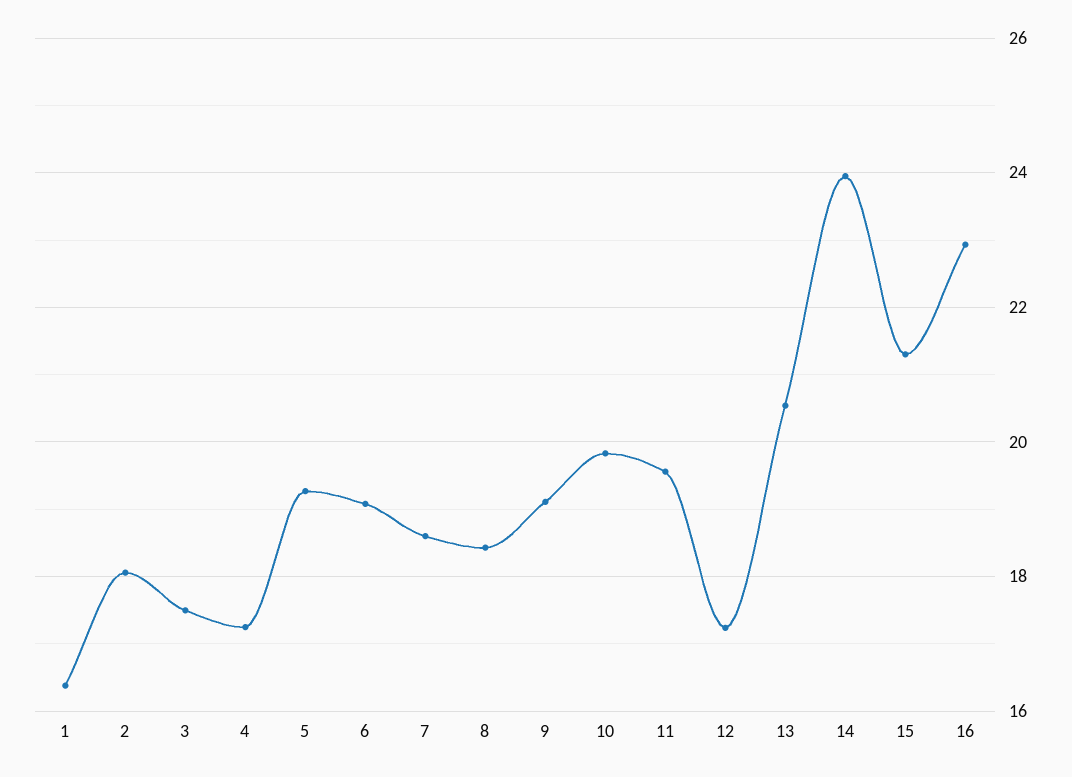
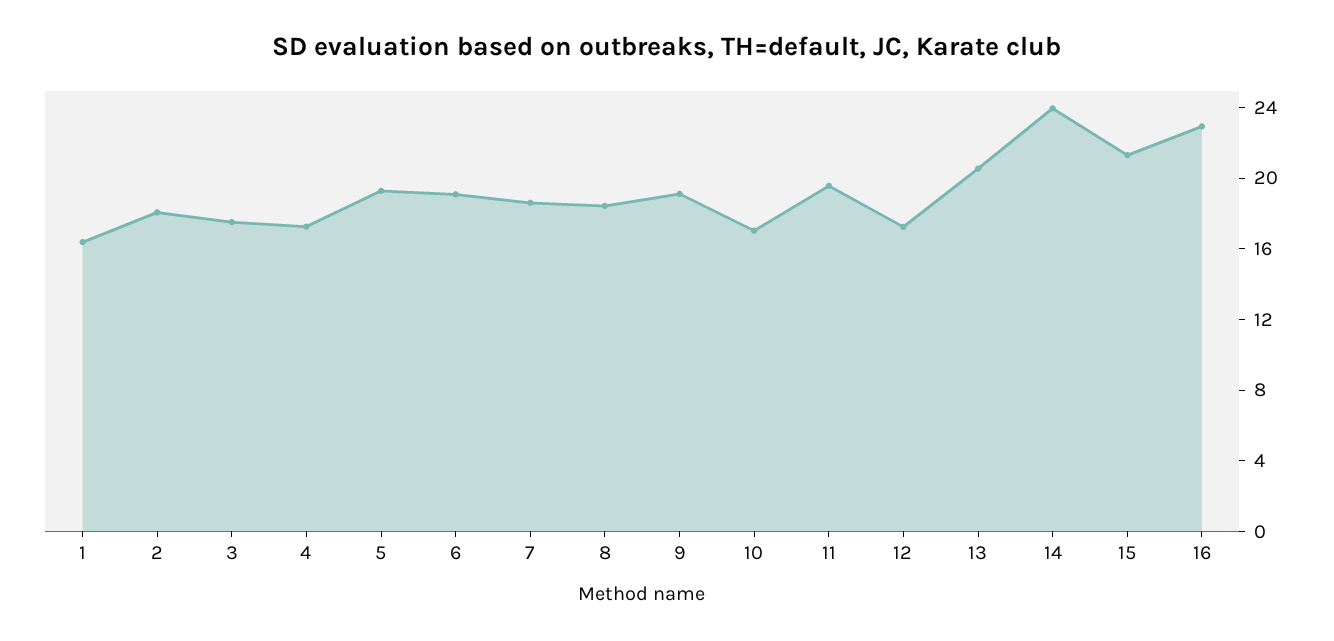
  {
    "1": 16.4,
    "2": 18,
    "3": 17.6,
    "4": 17.2,
    "5": 19.2,
    "6": 19,
    "7": 18.6,
    "8": 18.4,
    "9": 19.2,
-   "10": 19.8,
+   "10": 17,
    "11": 19.6,
    "12": 17.2,
    "13": 20.6,
    "14": 24,
    "15": 21.4,
    "16": 23
  }

